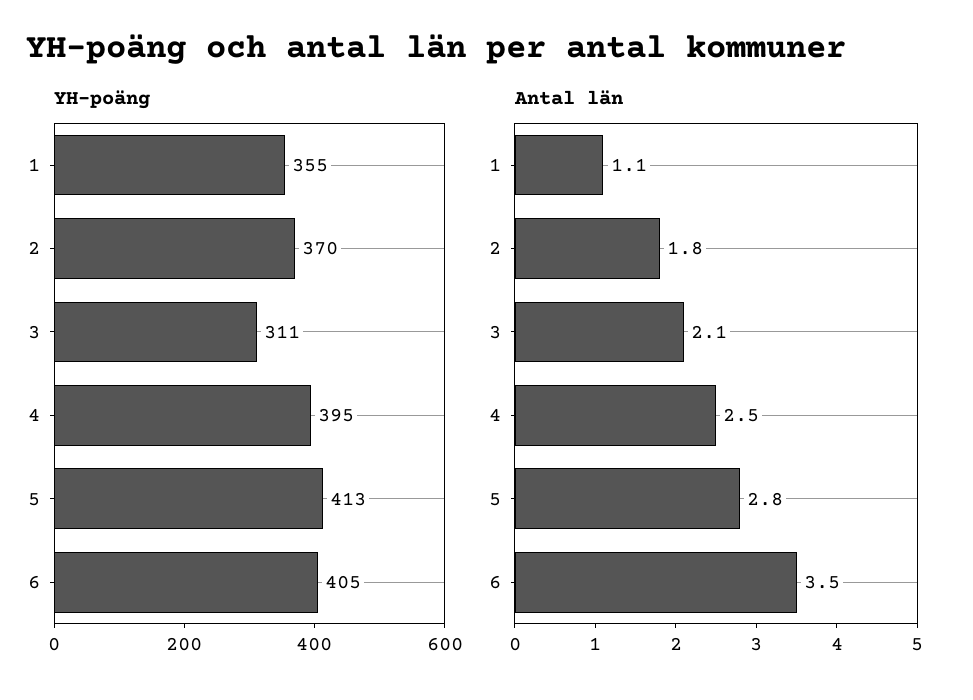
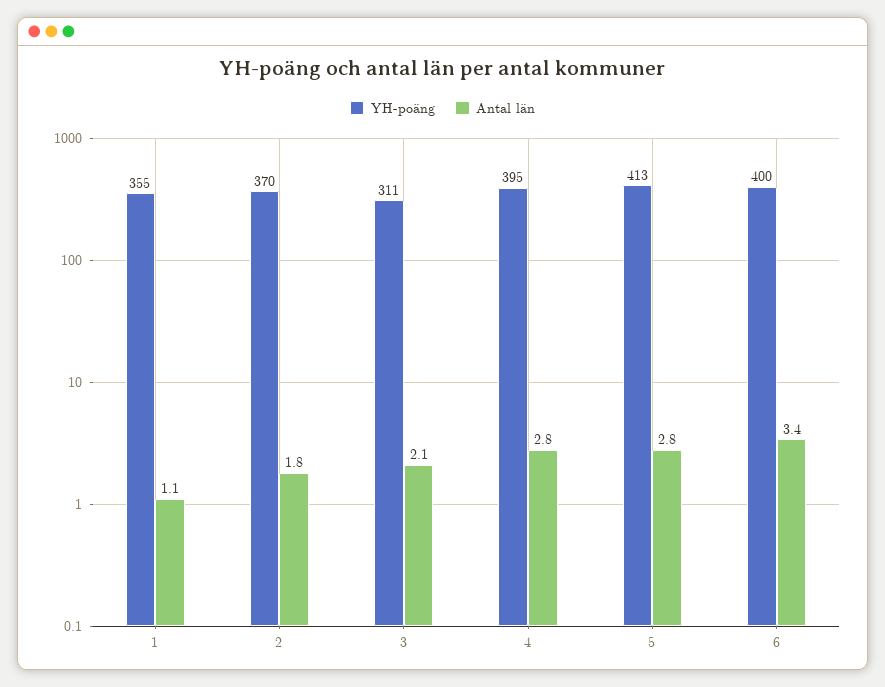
  {
    "YH-poäng": {
      "1": 355,
      "2": 370,
      "3": 311,
      "4": 395,
      "5": 413,
-     "6": 405
+     "6": 400
    },
    "Antal län": {
      "1": 1.1,
      "2": 1.8,
      "3": 2.1,
-     "4": 2.5,
+     "4": 2.8,
      "5": 2.8,
-     "6": 3.5
+     "6": 3.4
    }
  }

